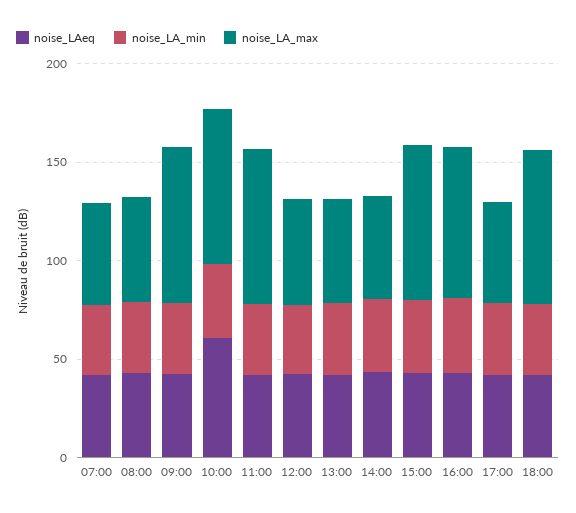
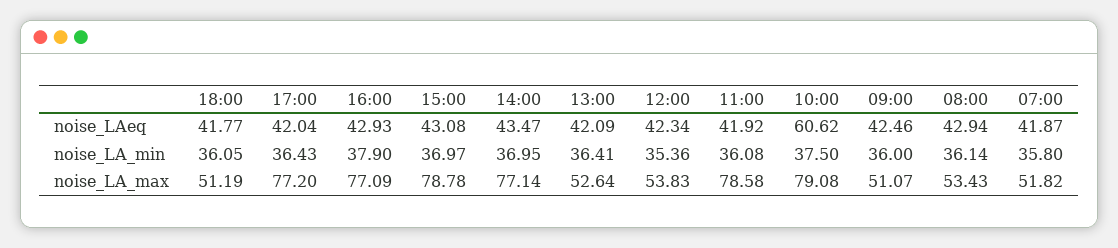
  {
    "noise_LAeq": {
      "07:00": 41.87,
      "08:00": 42.94,
      "09:00": 42.46,
      "10:00": 60.62,
      "11:00": 41.92,
      "12:00": 42.34,
      "13:00": 42.09,
      "14:00": 43.47,
      "15:00": 43.08,
      "16:00": 42.93,
      "17:00": 42.04,
      "18:00": 41.77
    },
    "noise_LA_min": {
      "07:00": 35.8,
      "08:00": 36.14,
      "09:00": 36,
      "10:00": 37.5,
      "11:00": 36.08,
      "12:00": 35.36,
      "13:00": 36.41,
      "14:00": 36.95,
      "15:00": 36.97,
      "16:00": 37.9,
      "17:00": 36.43,
      "18:00": 36.05
    },
    "noise_LA_max": {
      "07:00": 51.82,
      "08:00": 53.43,
-     "09:00": 80,
+     "09:00": 51.07,
      "10:00": 79.08,
      "11:00": 78.58,
      "12:00": 53.83,
      "13:00": 52.64,
-     "14:00": 50,
+     "14:00": 77.14,
      "15:00": 78.78,
      "16:00": 77.09,
-     "17:00": 50,
+     "17:00": 77.2,
-     "18:00": 80
+     "18:00": 51.19
    }
  }

